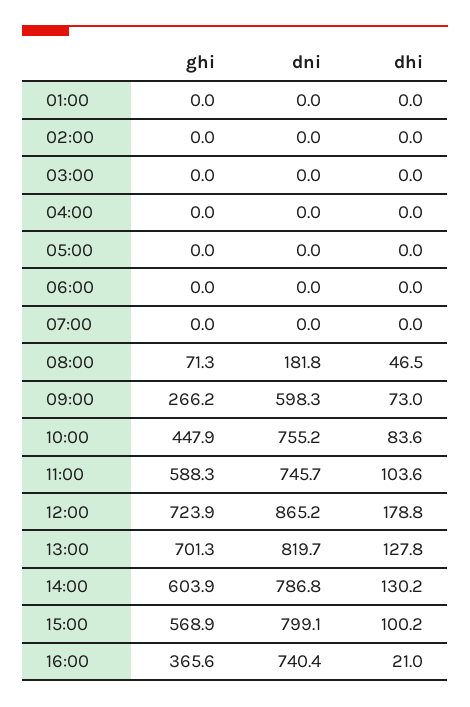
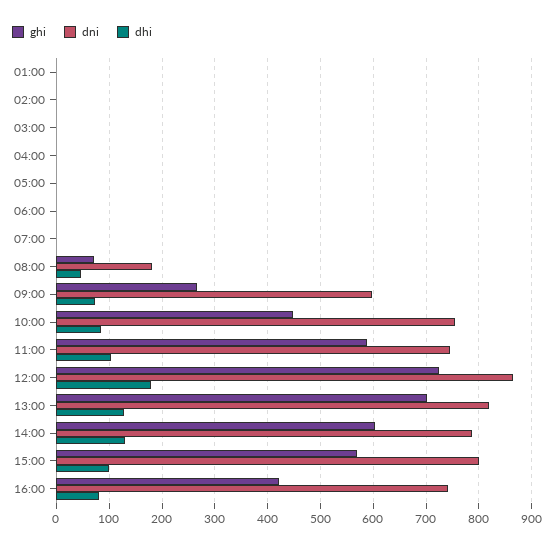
  {
    "ghi": {
      "01:00": 0,
      "02:00": 0,
      "03:00": 0,
      "04:00": 0,
      "05:00": 0,
      "06:00": 0,
      "07:00": 0,
      "08:00": 71.3,
      "09:00": 266.2,
      "10:00": 447.9,
      "11:00": 588.3,
      "12:00": 723.9,
      "13:00": 701.3,
      "14:00": 603.9,
      "15:00": 568.9,
-     "16:00": 365.6
+     "16:00": 420
    },
    "dni": {
      "01:00": 0,
      "02:00": 0,
      "03:00": 0,
      "04:00": 0,
      "05:00": 0,
      "06:00": 0,
      "07:00": 0,
      "08:00": 181.8,
      "09:00": 598.3,
      "10:00": 755.2,
      "11:00": 745.7,
      "12:00": 865.2,
      "13:00": 819.7,
      "14:00": 786.8,
      "15:00": 799.1,
      "16:00": 740.4
    },
    "dhi": {
      "01:00": 0,
      "02:00": 0,
      "03:00": 0,
      "04:00": 0,
      "05:00": 0,
      "06:00": 0,
      "07:00": 0,
      "08:00": 46.5,
      "09:00": 73,
      "10:00": 83.6,
      "11:00": 103.6,
      "12:00": 178.8,
      "13:00": 127.8,
      "14:00": 130.2,
      "15:00": 100.2,
-     "16:00": 21
+     "16:00": 80
    }
  }

